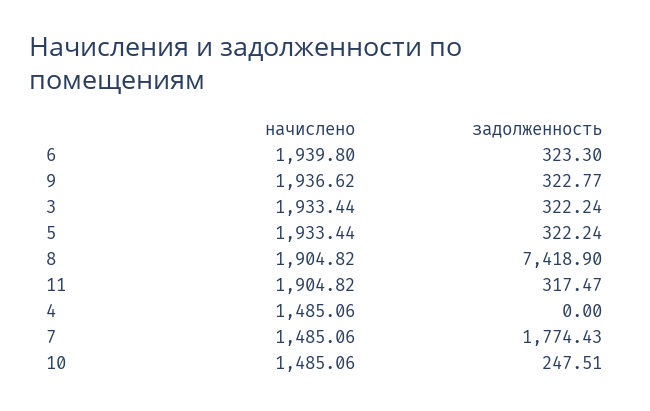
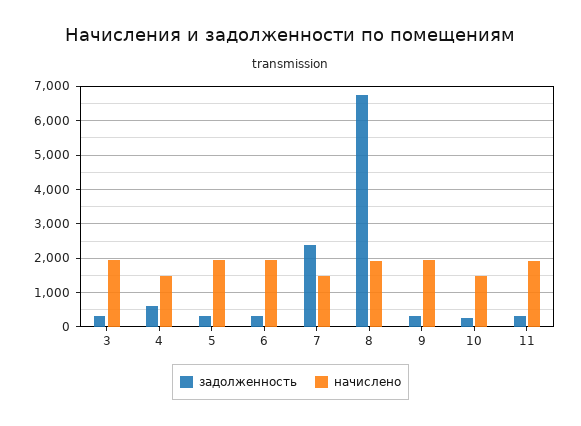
  {
    "начислено": {
      "6": 1939.8,
      "9": 1936.62,
      "3": 1933.44,
      "5": 1933.44,
      "8": 1904.82,
      "11": 1904.82,
      "4": 1485.06,
      "7": 1485.06,
      "10": 1485.06
    },
    "задолженность": {
      "6": 323.3,
      "9": 322.77,
      "3": 322.24,
      "5": 322.24,
-     "8": 7418.9,
+     "8": 6800,
      "11": 317.47,
-     "4": 0,
+     "4": 600,
-     "7": 1774.43,
+     "7": 2400,
      "10": 247.51
    }
  }

